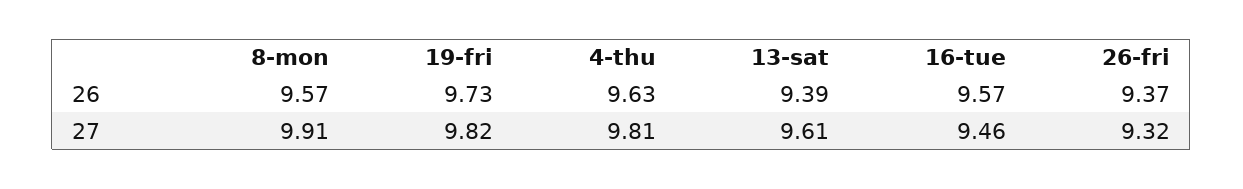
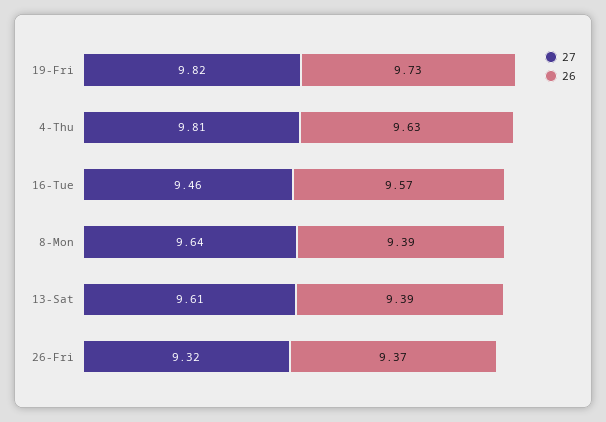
  {
    "26": {
-     "8-mon": 9.57,
+     "8-mon": 9.39,
      "19-fri": 9.73,
      "4-thu": 9.63,
      "13-sat": 9.39,
      "16-tue": 9.57,
      "26-fri": 9.37
    },
    "27": {
-     "8-mon": 9.91,
+     "8-mon": 9.64,
      "19-fri": 9.82,
      "4-thu": 9.81,
      "13-sat": 9.61,
      "16-tue": 9.46,
      "26-fri": 9.32
    }
  }

